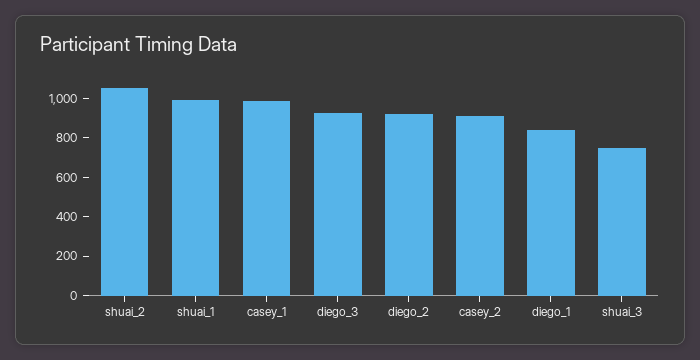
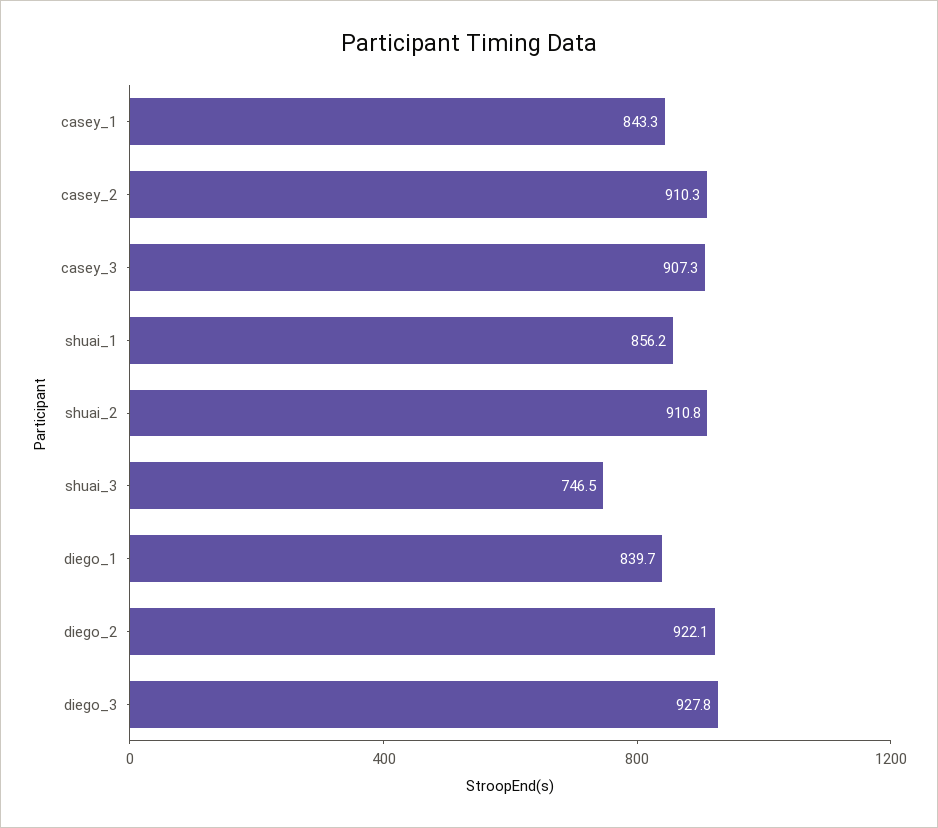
  {
-   "shuai_2": 1050,
+   "shuai_2": 910.8,
-   "shuai_1": 1000,
+   "shuai_1": 856.2,
-   "casey_1": 1000,
+   "casey_1": 843.3,
    "diego_3": 927.8,
    "diego_2": 922.1,
    "casey_2": 910.3,
    "diego_1": 839.7,
-   "shuai_3": 746.5
+   "shuai_3": 746.5,
+   "casey_3": 907.3
  }

